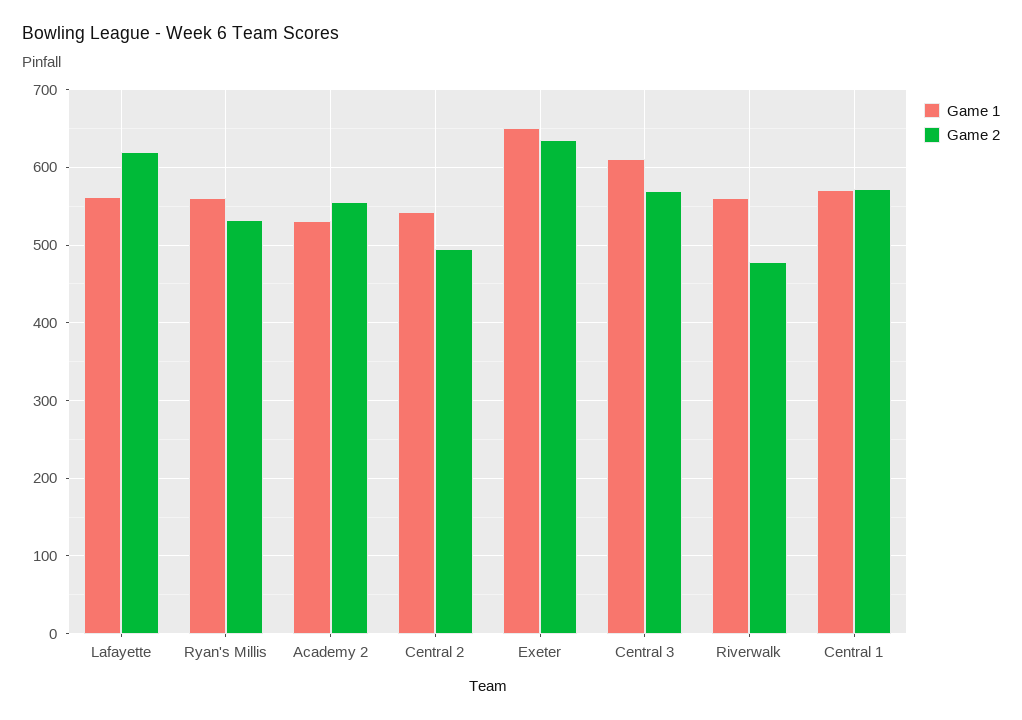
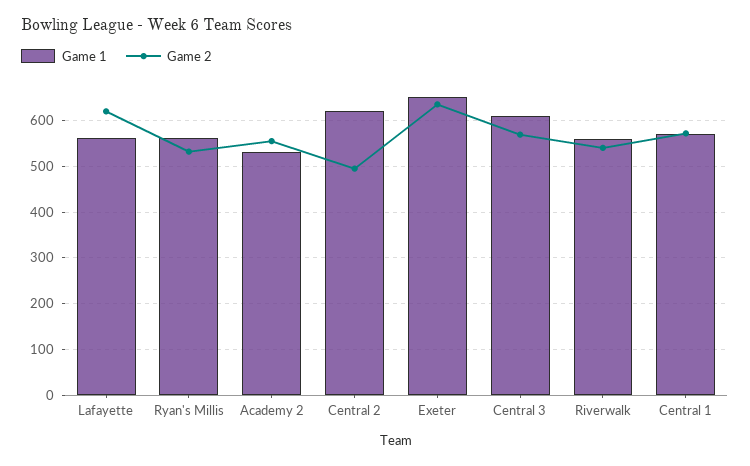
  {
    "Game 1": {
      "Lafayette": 560,
      "Ryan's Millis": 560,
      "Academy 2": 530,
-     "Central 2": 540,
+     "Central 2": 620,
      "Exeter": 650,
      "Central 3": 610,
      "Riverwalk": 560,
      "Central 1": 570
    },
    "Game 2": {
      "Lafayette": 620,
      "Ryan's Millis": 530,
      "Academy 2": 560,
      "Central 2": 500,
      "Exeter": 640,
      "Central 3": 570,
-     "Riverwalk": 480,
+     "Riverwalk": 540,
      "Central 1": 570
    }
  }

